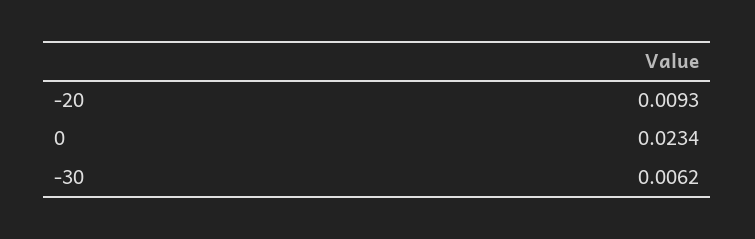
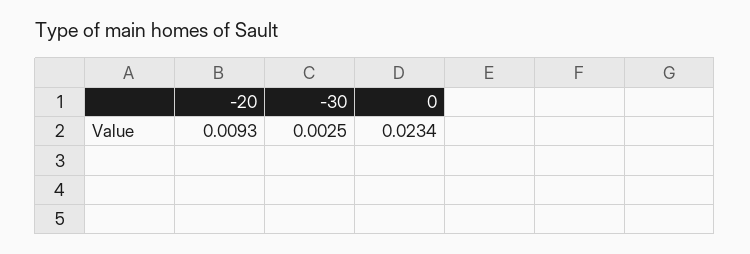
  {
    "-20": 0.0093,
    "0": 0.0234,
-   "-30": 0.0062
+   "-30": 0.0025
  }

